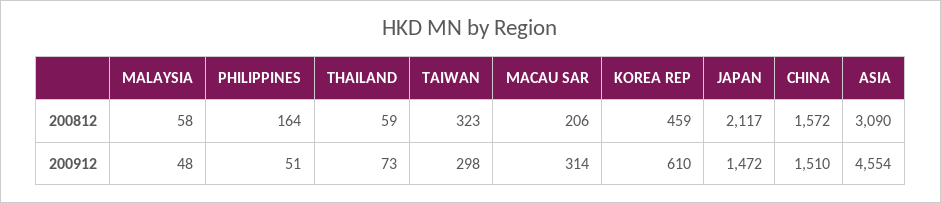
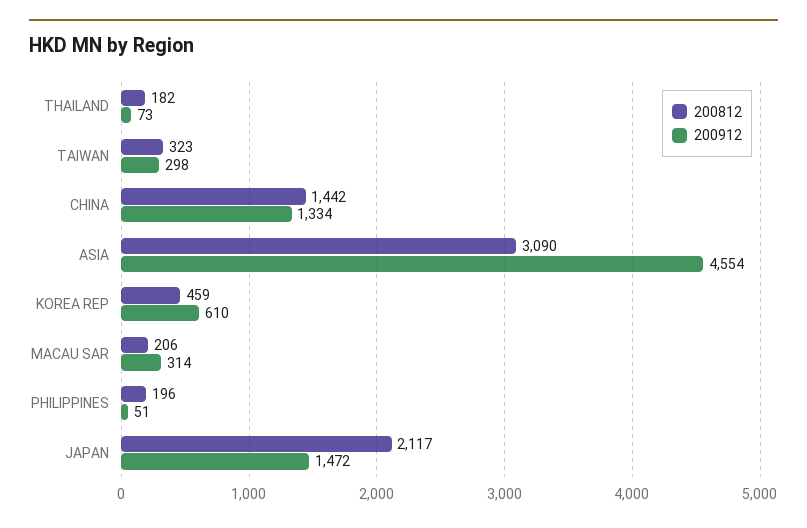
  {
    "200812": {
-     "MALAYSIA": 58,
-     "PHILIPPINES": 164,
+     "PHILIPPINES": 196,
-     "THAILAND": 59,
+     "THAILAND": 182,
      "TAIWAN": 323,
      "MACAU SAR": 206,
      "KOREA REP": 459,
      "JAPAN": 2117,
-     "CHINA": 1572,
+     "CHINA": 1442,
      "ASIA": 3090
    },
    "200912": {
-     "MALAYSIA": 48,
      "PHILIPPINES": 51,
      "THAILAND": 73,
      "TAIWAN": 298,
      "MACAU SAR": 314,
      "KOREA REP": 610,
      "JAPAN": 1472,
-     "CHINA": 1510,
+     "CHINA": 1334,
      "ASIA": 4554
    }
  }

